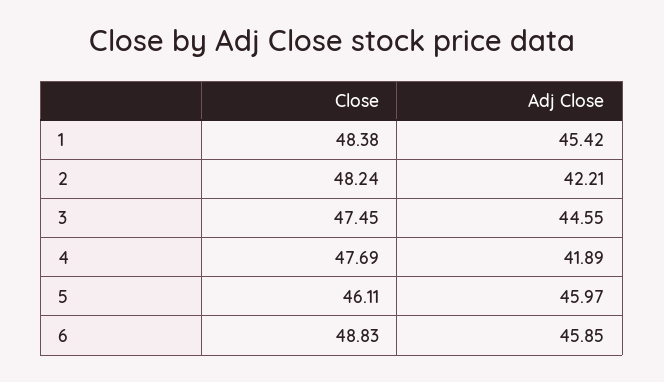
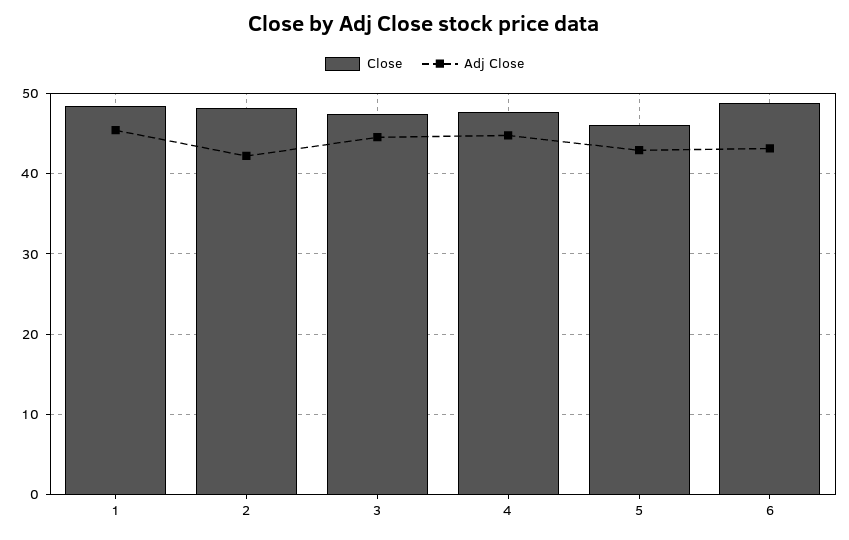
  {
    "Close": {
      "1": 48.38,
      "2": 48.24,
      "3": 47.45,
      "4": 47.69,
      "5": 46.11,
      "6": 48.83
    },
    "Adj Close": {
      "1": 45.42,
      "2": 42.21,
      "3": 44.55,
-     "4": 41.89,
+     "4": 45,
-     "5": 45.97,
+     "5": 43,
-     "6": 45.85
+     "6": 43
    }
  }

